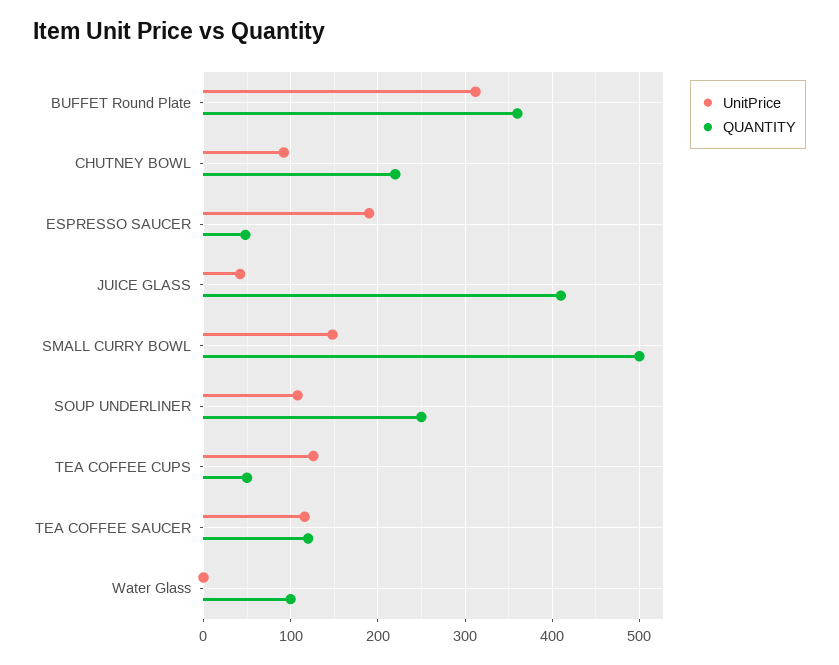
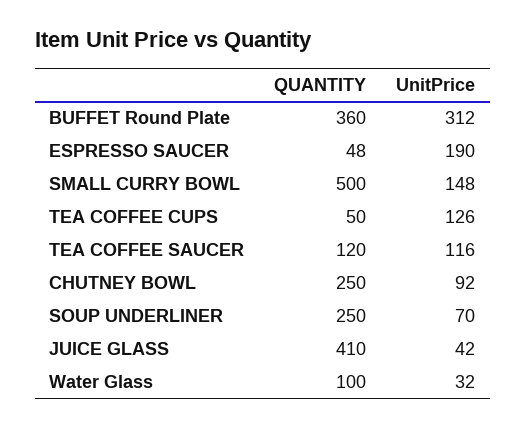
  {
    "UnitPrice": {
      "BUFFET Round Plate": 312,
      "CHUTNEY BOWL": 92,
      "ESPRESSO SAUCER": 190,
      "JUICE GLASS": 42,
      "SMALL CURRY BOWL": 148,
-     "SOUP UNDERLINER": 110,
+     "SOUP UNDERLINER": 70,
      "TEA COFFEE CUPS": 126,
      "TEA COFFEE SAUCER": 116,
-     "Water Glass": 0
+     "Water Glass": 32
    },
    "QUANTITY": {
      "BUFFET Round Plate": 360,
-     "CHUTNEY BOWL": 220,
+     "CHUTNEY BOWL": 250,
      "ESPRESSO SAUCER": 48,
      "JUICE GLASS": 410,
      "SMALL CURRY BOWL": 500,
      "SOUP UNDERLINER": 250,
      "TEA COFFEE CUPS": 50,
      "TEA COFFEE SAUCER": 120,
      "Water Glass": 100
    }
  }

